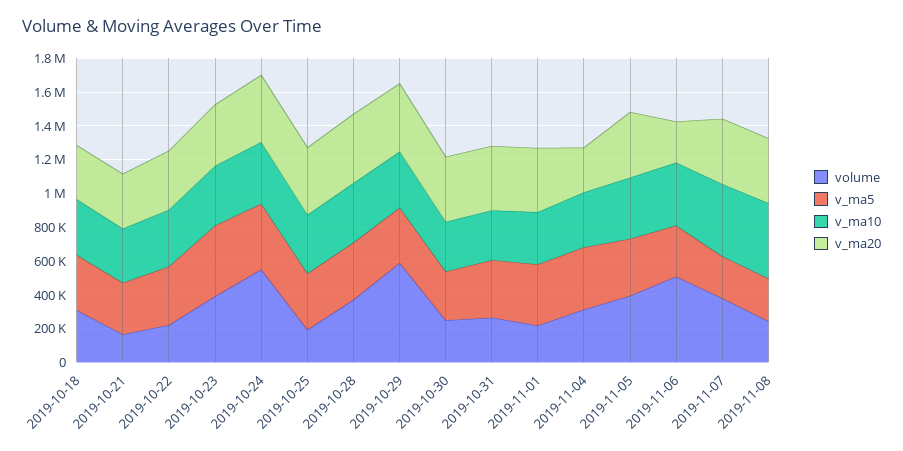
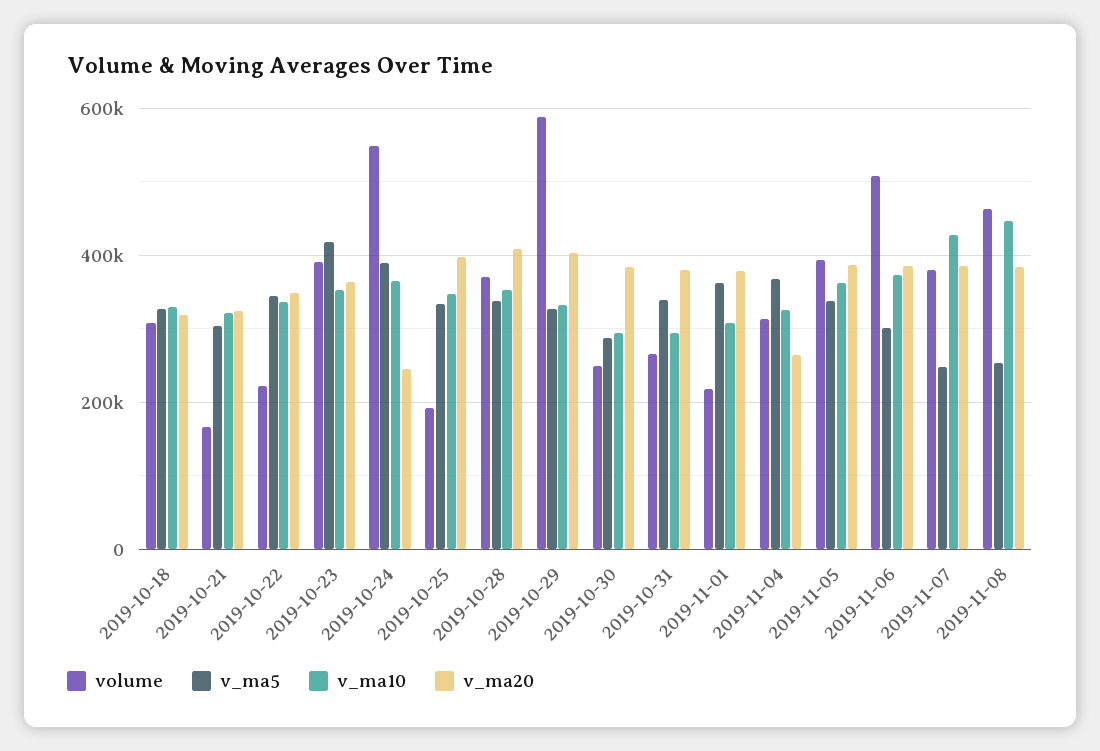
  {
    "volume": {
      "2019-10-18": 300000,
      "2019-10-21": 160000,
      "2019-10-22": 220000,
      "2019-10-23": 400000,
      "2019-10-24": 540000,
      "2019-10-25": 200000,
      "2019-10-28": 380000,
      "2019-10-29": 580000,
      "2019-10-30": 240000,
      "2019-10-31": 260000,
      "2019-11-01": 220000,
      "2019-11-04": 320000,
      "2019-11-05": 400000,
      "2019-11-06": 500000,
      "2019-11-07": 380000,
-     "2019-11-08": 250000
+     "2019-11-08": 460000
    },
    "v_ma5": {
      "2019-10-18": 320000,
      "2019-10-21": 300000,
      "2019-10-22": 340000,
      "2019-10-23": 420000,
      "2019-10-24": 380000,
      "2019-10-25": 340000,
      "2019-10-28": 340000,
      "2019-10-29": 320000,
      "2019-10-30": 280000,
      "2019-10-31": 340000,
      "2019-11-01": 360000,
      "2019-11-04": 360000,
      "2019-11-05": 340000,
      "2019-11-06": 300000,
      "2019-11-07": 240000,
      "2019-11-08": 260000
    },
    "v_ma10": {
      "2019-10-18": 340000,
      "2019-10-21": 320000,
      "2019-10-22": 340000,
      "2019-10-23": 360000,
      "2019-10-24": 360000,
      "2019-10-25": 340000,
      "2019-10-28": 360000,
      "2019-10-29": 340000,
      "2019-10-30": 300000,
      "2019-10-31": 300000,
      "2019-11-01": 300000,
      "2019-11-04": 320000,
      "2019-11-05": 360000,
      "2019-11-06": 380000,
      "2019-11-07": 420000,
      "2019-11-08": 440000
    },
    "v_ma20": {
      "2019-10-18": 320000,
      "2019-10-21": 320000,
      "2019-10-22": 340000,
      "2019-10-23": 360000,
-     "2019-10-24": 400000,
+     "2019-10-24": 240000,
      "2019-10-25": 400000,
      "2019-10-28": 400000,
      "2019-10-29": 400000,
      "2019-10-30": 380000,
      "2019-10-31": 380000,
      "2019-11-01": 380000,
      "2019-11-04": 260000,
      "2019-11-05": 380000,
-     "2019-11-06": 250000,
+     "2019-11-06": 380000,
      "2019-11-07": 380000,
      "2019-11-08": 380000
    }
  }

